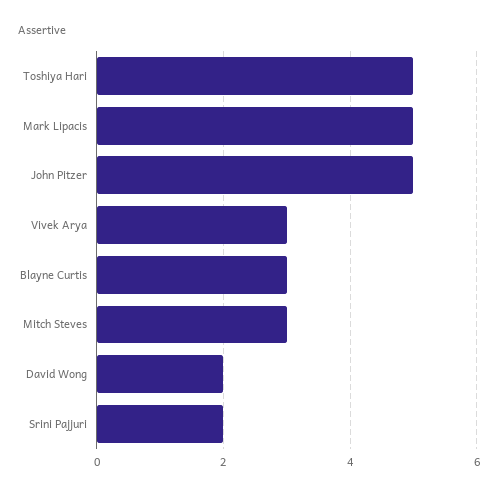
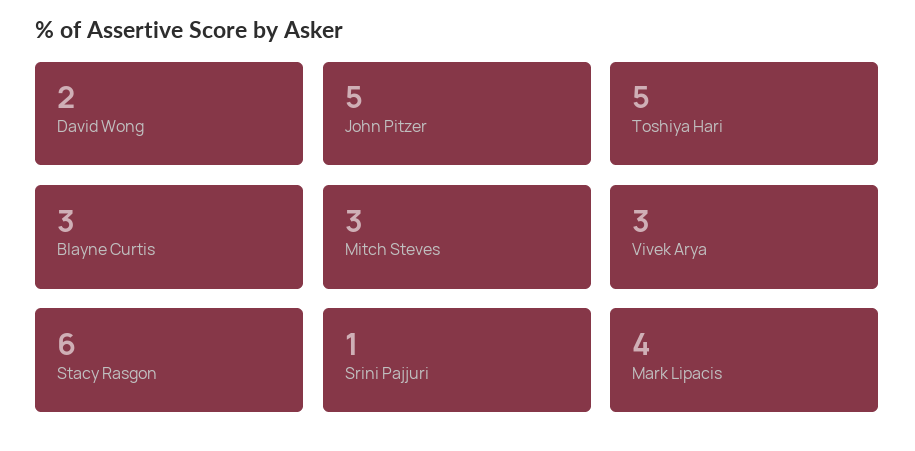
  {
    "Toshiya Hari": 5,
-   "Mark Lipacis": 5,
+   "Mark Lipacis": 4,
    "John Pitzer": 5,
    "Vivek Arya": 3,
    "Blayne Curtis": 3,
    "Mitch Steves": 3,
    "David Wong": 2,
-   "Srini Pajjuri": 2
+   "Srini Pajjuri": 1,
+   "Stacy Rasgon": 6
  }

